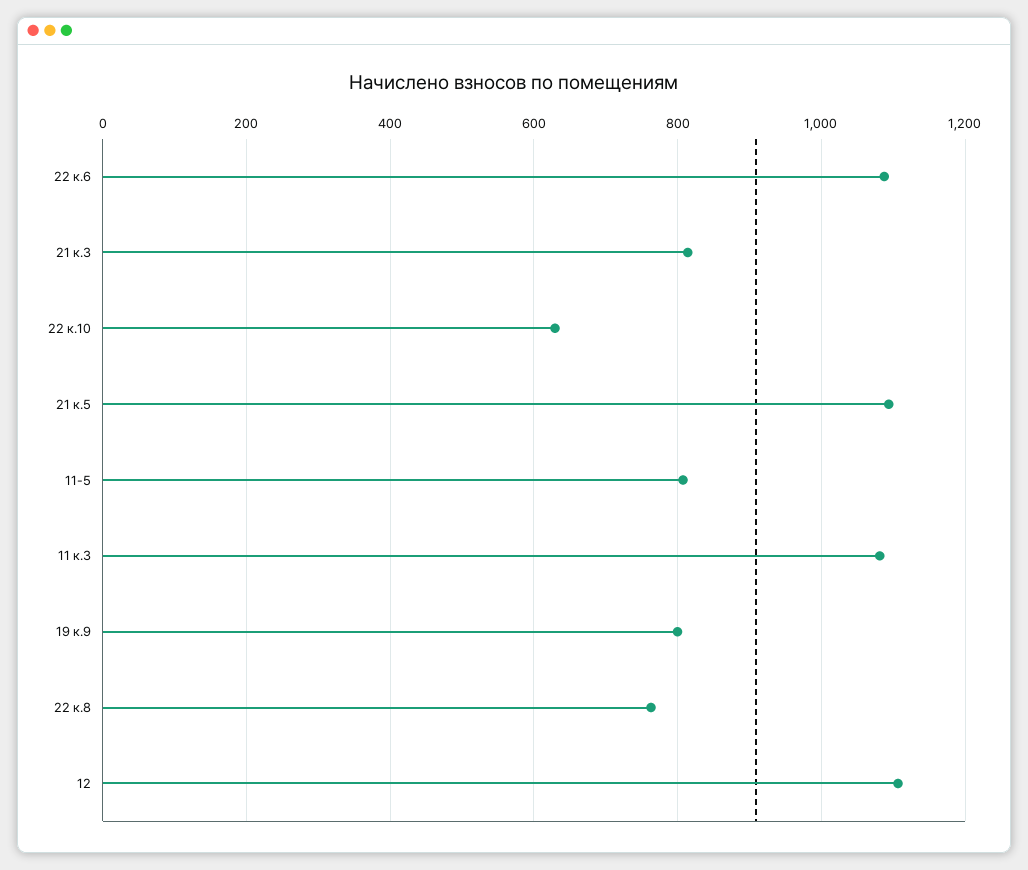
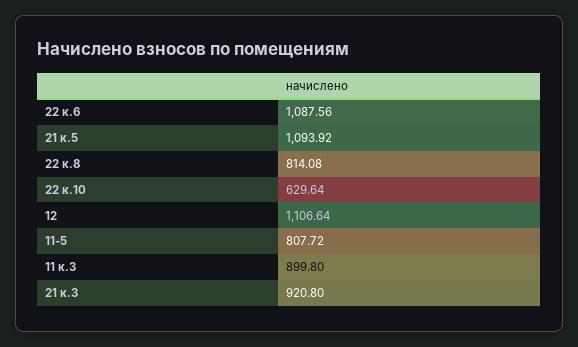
  {
    "22 к.6": 1087.56,
-   "21 к.3": 820,
+   "21 к.3": 920.8,
    "22 к.10": 629.64,
    "21 к.5": 1093.92,
    "11-5": 807.72,
-   "11 к.3": 1080,
+   "11 к.3": 899.8,
-   "19 к.9": 800,
-   "22 к.8": 760,
+   "22 к.8": 814.08,
    "12": 1106.64
  }

